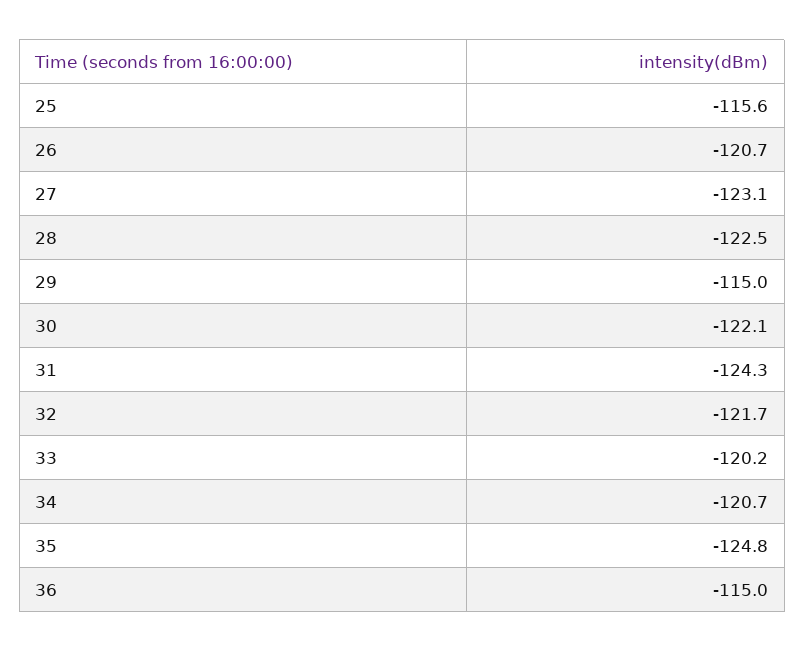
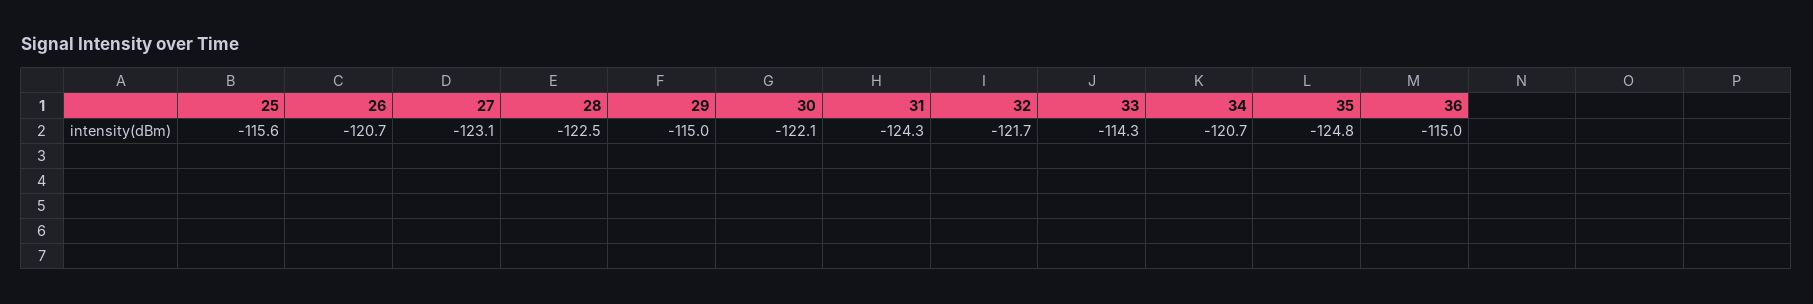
  {
    "25": -115.6,
    "26": -120.7,
    "27": -123.1,
    "28": -122.5,
    "29": -115,
    "30": -122.1,
    "31": -124.3,
    "32": -121.7,
-   "33": -120.2,
+   "33": -114.3,
    "34": -120.7,
    "35": -124.8,
    "36": -115
  }

